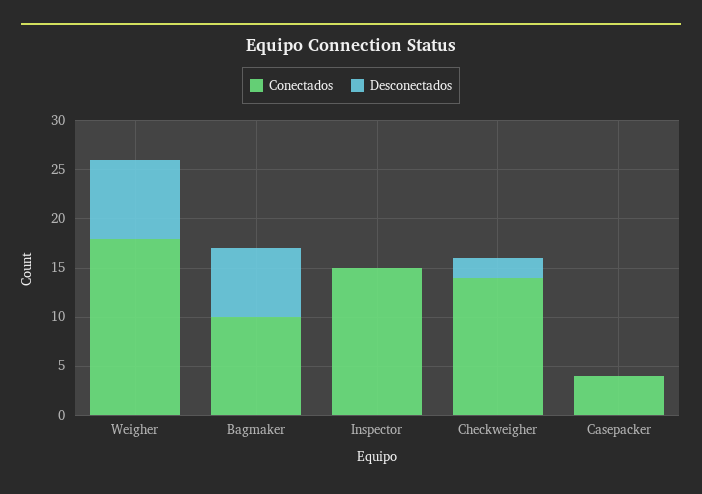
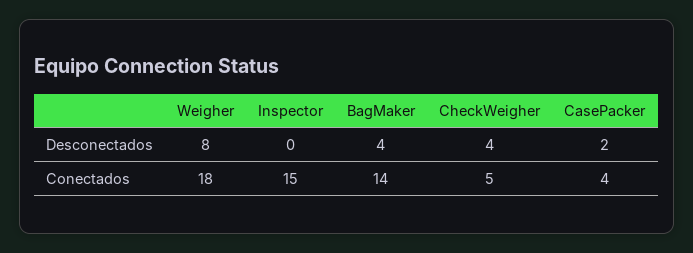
  {
    "Conectados": {
      "Weigher": 18,
-     "Bagmaker": 10,
+     "Bagmaker": 14,
      "Inspector": 15,
-     "Checkweigher": 14,
+     "Checkweigher": 5,
      "Casepacker": 4
    },
    "Desconectados": {
      "Weigher": 8,
-     "Bagmaker": 7,
+     "Bagmaker": 4,
      "Inspector": 0,
-     "Checkweigher": 2,
+     "Checkweigher": 4,
-     "Casepacker": 0
+     "Casepacker": 2
    }
  }

